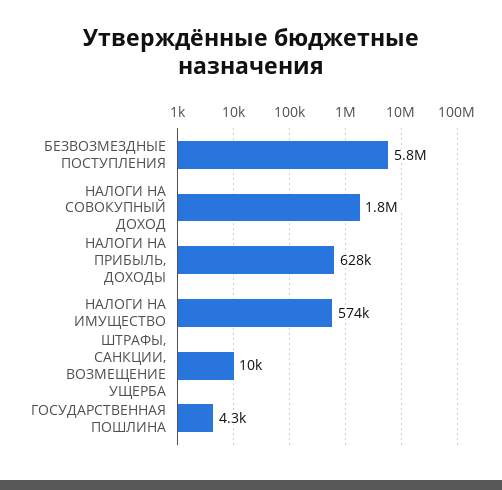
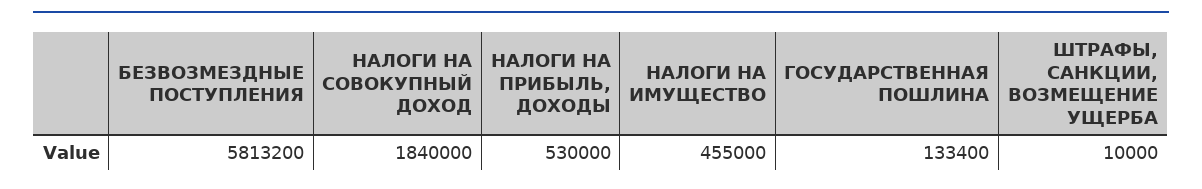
  {
    "БЕЗВОЗМЕЗДНЫЕ ПОСТУПЛЕНИЯ": 5813200,
    "НАЛОГИ НА СОВОКУПНЫЙ ДОХОД": 1840000,
-   "НАЛОГИ НА ПРИБЫЛЬ, ДОХОДЫ": 628000,
+   "НАЛОГИ НА ПРИБЫЛЬ, ДОХОДЫ": 530000,
-   "НАЛОГИ НА ИМУЩЕСТВО": 574000,
+   "НАЛОГИ НА ИМУЩЕСТВО": 455000,
    "ШТРАФЫ, САНКЦИИ, ВОЗМЕЩЕНИЕ УЩЕРБА": 10000,
-   "ГОСУДАРСТВЕННАЯ ПОШЛИНА": 4300
+   "ГОСУДАРСТВЕННАЯ ПОШЛИНА": 133400
  }

